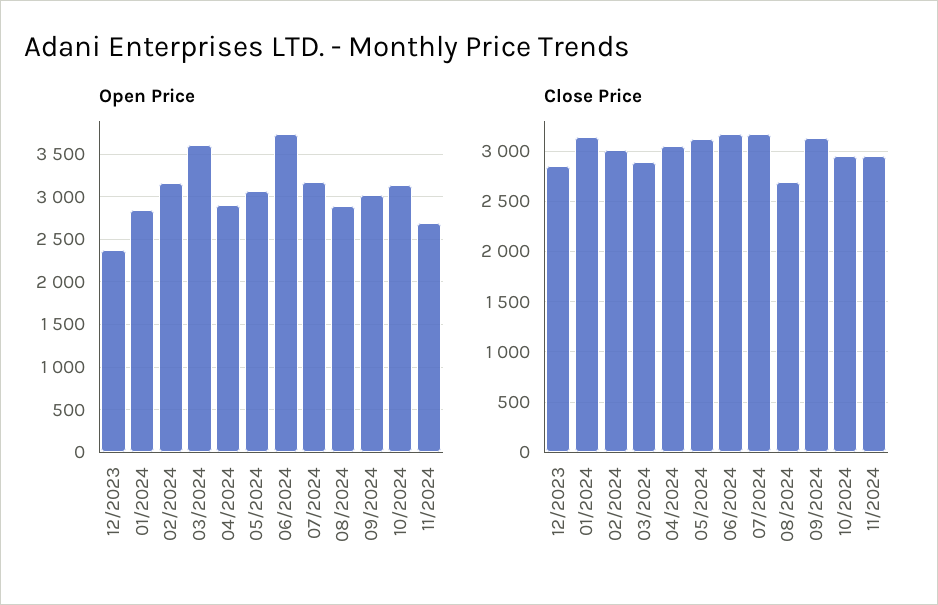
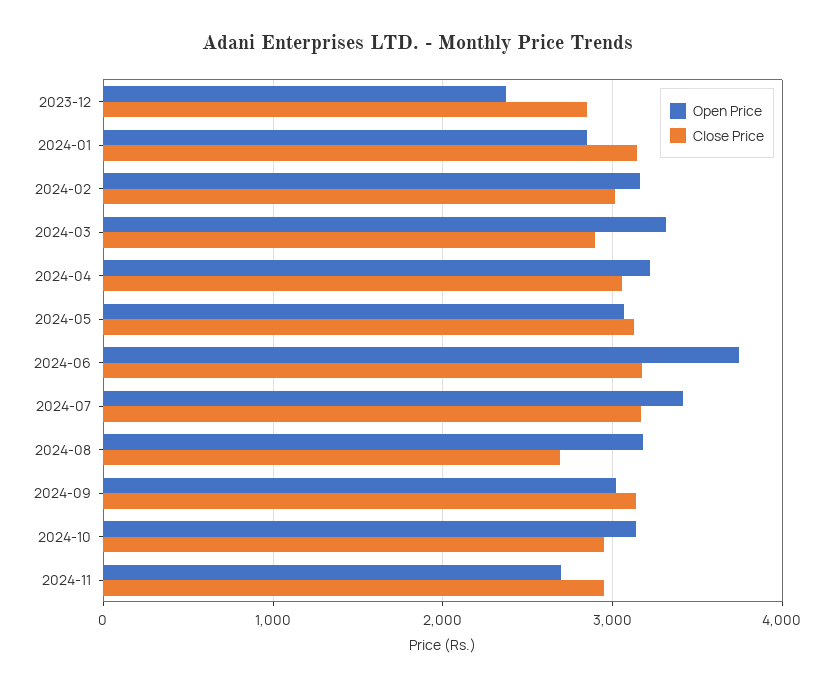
  {
    "Open Price": {
      "12/2023": 2400,
      "01/2024": 2900,
      "02/2024": 3200,
-     "03/2024": 3600,
+     "03/2024": 3300,
-     "04/2024": 2900,
+     "04/2024": 3200,
      "05/2024": 3100,
      "06/2024": 3700,
-     "07/2024": 3200,
+     "07/2024": 3400,
-     "08/2024": 2900,
+     "08/2024": 3200,
      "09/2024": 3000,
      "10/2024": 3100,
      "11/2024": 2700
    },
    "Close Price": {
      "12/2023": 2800,
      "01/2024": 3100,
      "02/2024": 3000,
      "03/2024": 2900,
      "04/2024": 3100,
      "05/2024": 3100,
      "06/2024": 3200,
      "07/2024": 3200,
      "08/2024": 2700,
      "09/2024": 3100,
      "10/2024": 2900,
      "11/2024": 2900
    }
  }

